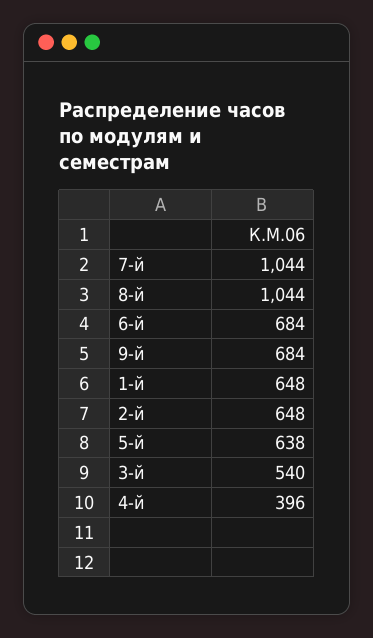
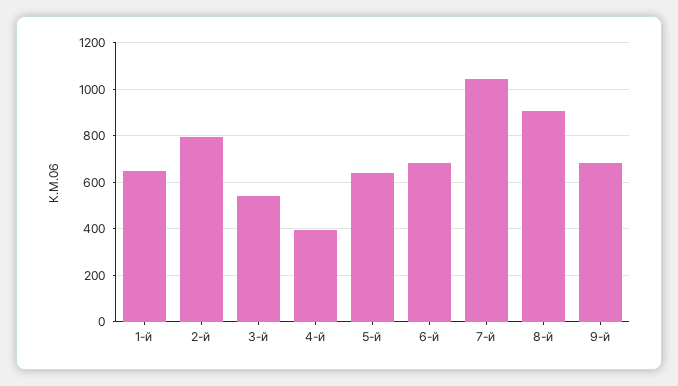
  {
    "7-й": 1044,
-   "8-й": 1044,
+   "8-й": 900,
    "6-й": 684,
    "9-й": 684,
    "1-й": 648,
-   "2-й": 648,
+   "2-й": 800,
    "5-й": 638,
    "3-й": 540,
    "4-й": 396
  }

